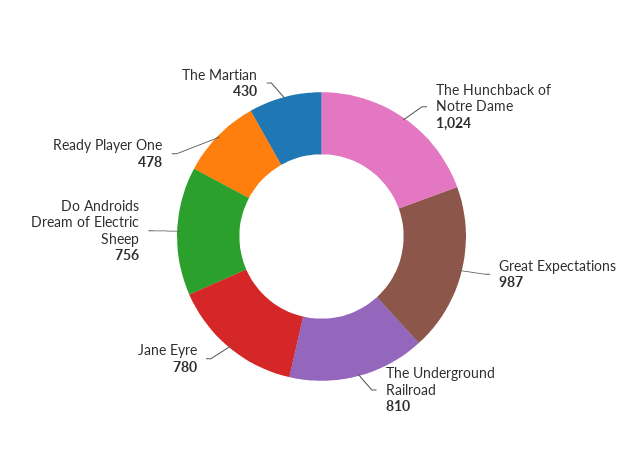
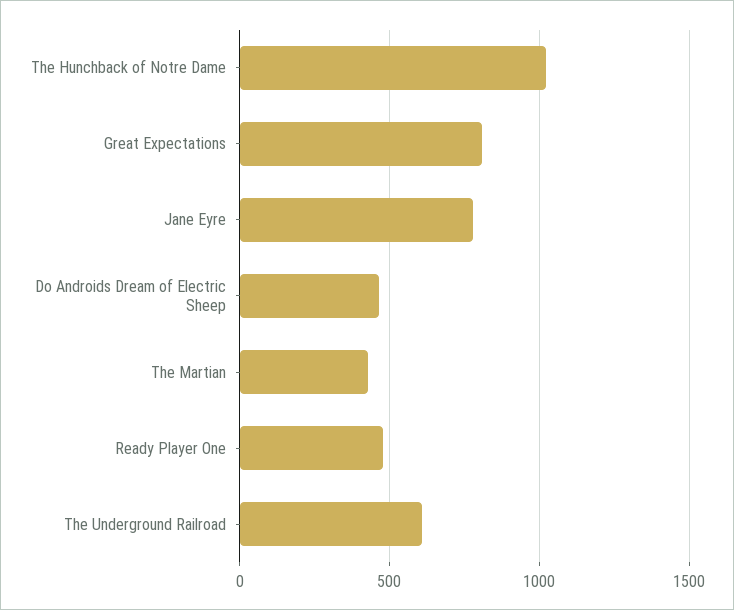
  {
    "The Hunchback of Notre Dame": 1024,
-   "Great Expectations": 987,
+   "Great Expectations": 800,
-   "The Underground Railroad": 810,
+   "The Underground Railroad": 600,
    "Jane Eyre": 780,
-   "Do Androids Dream of Electric Sheep": 756,
+   "Do Androids Dream of Electric Sheep": 450,
    "Ready Player One": 478,
    "The Martian": 430
  }

